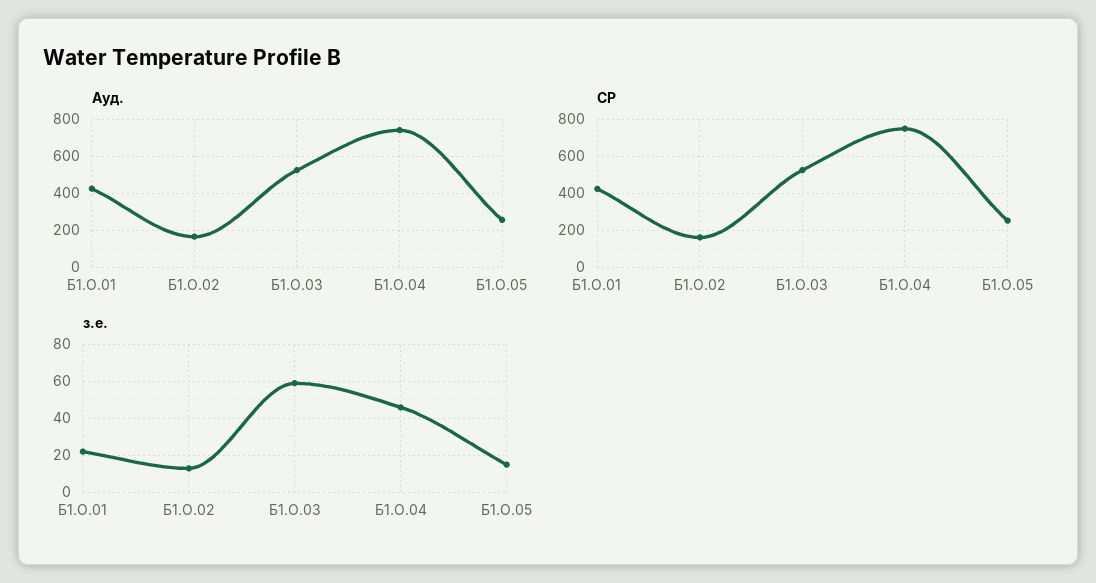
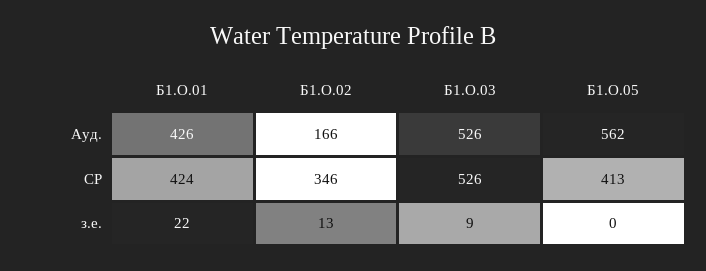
  {
    "Ауд.": {
      "Б1.О.01": 426,
      "Б1.О.02": 166,
      "Б1.О.03": 526,
-     "Б1.О.04": 750,
-     "Б1.О.05": 250
+     "Б1.О.05": 562
    },
    "СР": {
      "Б1.О.01": 424,
-     "Б1.О.02": 150,
+     "Б1.О.02": 346,
      "Б1.О.03": 526,
-     "Б1.О.04": 750,
-     "Б1.О.05": 250
+     "Б1.О.05": 413
    },
    "з.е.": {
      "Б1.О.01": 22,
      "Б1.О.02": 13,
-     "Б1.О.03": 60,
+     "Б1.О.03": 9,
-     "Б1.О.04": 45,
-     "Б1.О.05": 15
+     "Б1.О.05": 0
    }
  }

